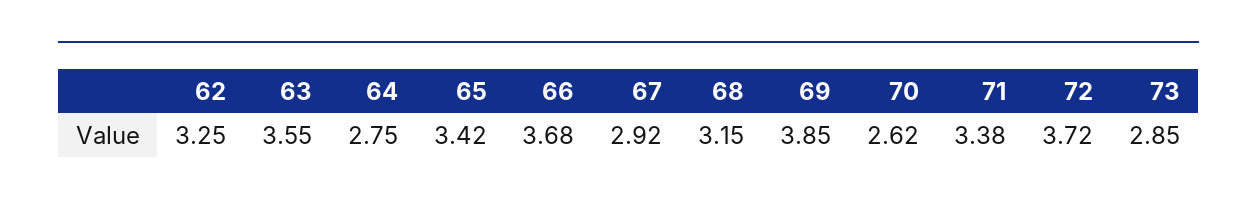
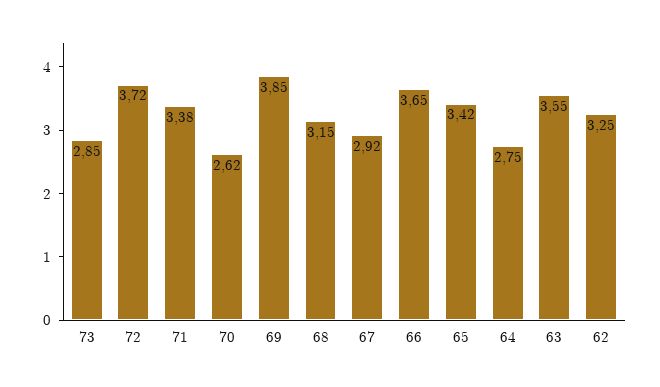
  {
    "62": 3.25,
    "63": 3.55,
    "64": 2.75,
    "65": 3.42,
-   "66": 3.68,
+   "66": 3.65,
    "67": 2.92,
    "68": 3.15,
    "69": 3.85,
    "70": 2.62,
    "71": 3.38,
    "72": 3.72,
    "73": 2.85
  }

